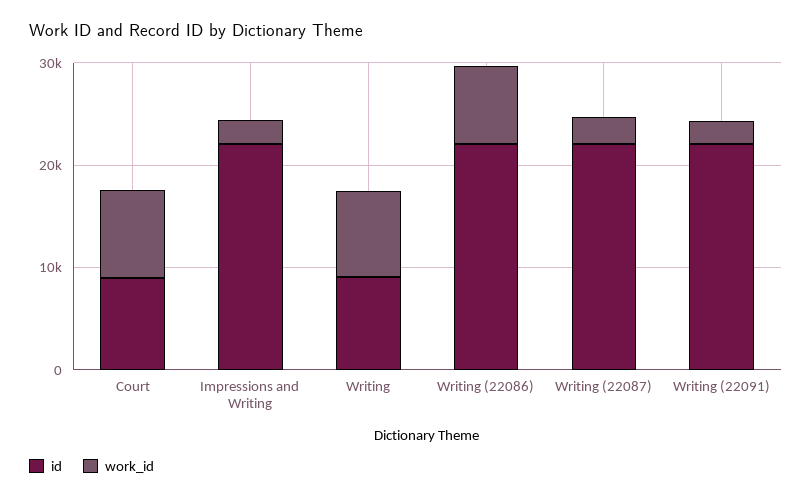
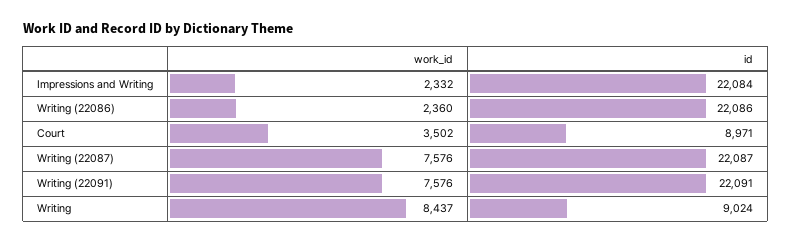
  {
    "id": {
      "Court": 8971,
      "Impressions and Writing": 22084,
      "Writing": 9024,
      "Writing (22086)": 22086,
      "Writing (22087)": 22087,
      "Writing (22091)": 22091
    },
    "work_id": {
-     "Court": 8000,
+     "Court": 3502,
      "Impressions and Writing": 2332,
      "Writing": 8437,
-     "Writing (22086)": 8000,
+     "Writing (22086)": 2360,
-     "Writing (22087)": 2000,
+     "Writing (22087)": 7576,
-     "Writing (22091)": 2000
+     "Writing (22091)": 7576
    }
  }

